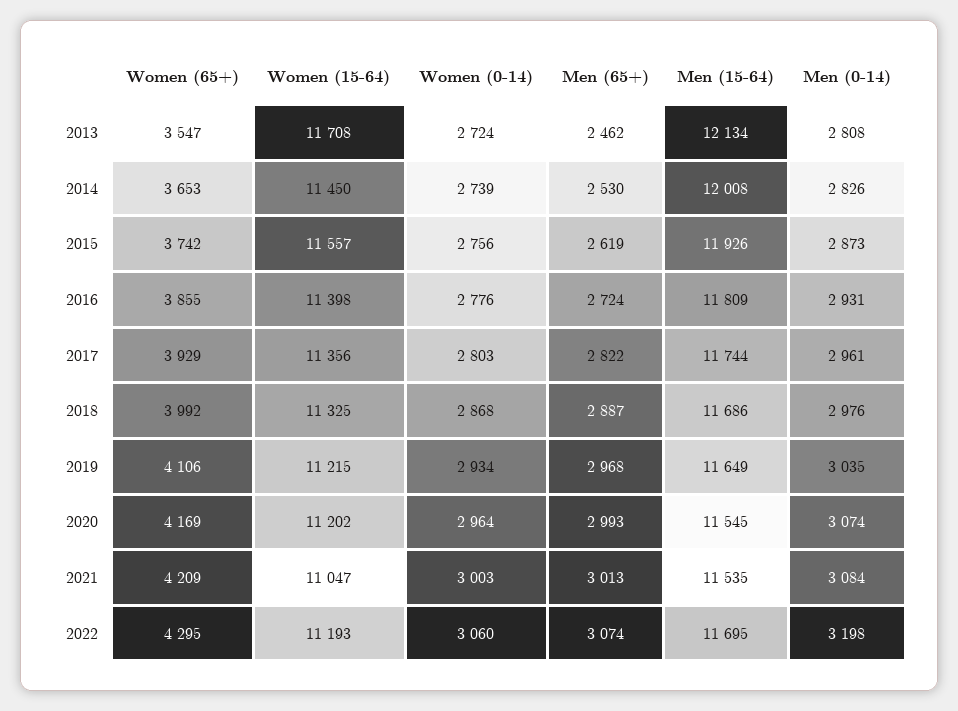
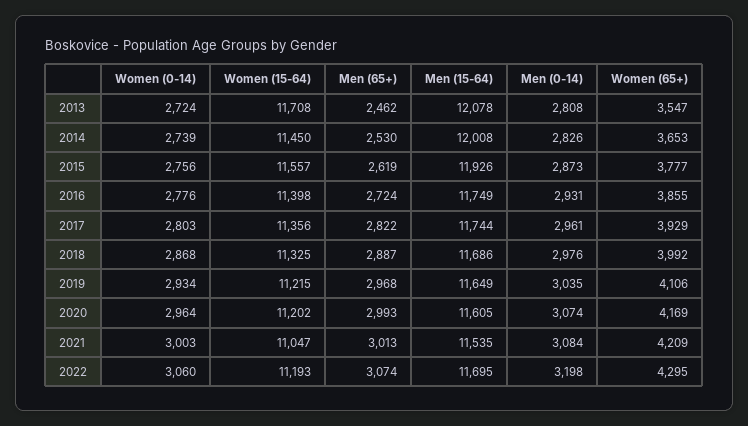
  {
    "Women (65+)": {
      "2013": 3547,
      "2014": 3653,
-     "2015": 3742,
+     "2015": 3777,
      "2016": 3855,
      "2017": 3929,
      "2018": 3992,
      "2019": 4106,
      "2020": 4169,
      "2021": 4209,
      "2022": 4295
    },
    "Women (15-64)": {
      "2013": 11708,
      "2014": 11450,
      "2015": 11557,
      "2016": 11398,
      "2017": 11356,
      "2018": 11325,
      "2019": 11215,
      "2020": 11202,
      "2021": 11047,
      "2022": 11193
    },
    "Women (0-14)": {
      "2013": 2724,
      "2014": 2739,
      "2015": 2756,
      "2016": 2776,
      "2017": 2803,
      "2018": 2868,
      "2019": 2934,
      "2020": 2964,
      "2021": 3003,
      "2022": 3060
    },
    "Men (65+)": {
      "2013": 2462,
      "2014": 2530,
      "2015": 2619,
      "2016": 2724,
      "2017": 2822,
      "2018": 2887,
      "2019": 2968,
      "2020": 2993,
      "2021": 3013,
      "2022": 3074
    },
    "Men (15-64)": {
-     "2013": 12134,
+     "2013": 12078,
      "2014": 12008,
      "2015": 11926,
-     "2016": 11809,
+     "2016": 11749,
      "2017": 11744,
      "2018": 11686,
      "2019": 11649,
-     "2020": 11545,
+     "2020": 11605,
      "2021": 11535,
      "2022": 11695
    },
    "Men (0-14)": {
      "2013": 2808,
      "2014": 2826,
      "2015": 2873,
      "2016": 2931,
      "2017": 2961,
      "2018": 2976,
      "2019": 3035,
      "2020": 3074,
      "2021": 3084,
      "2022": 3198
    }
  }

